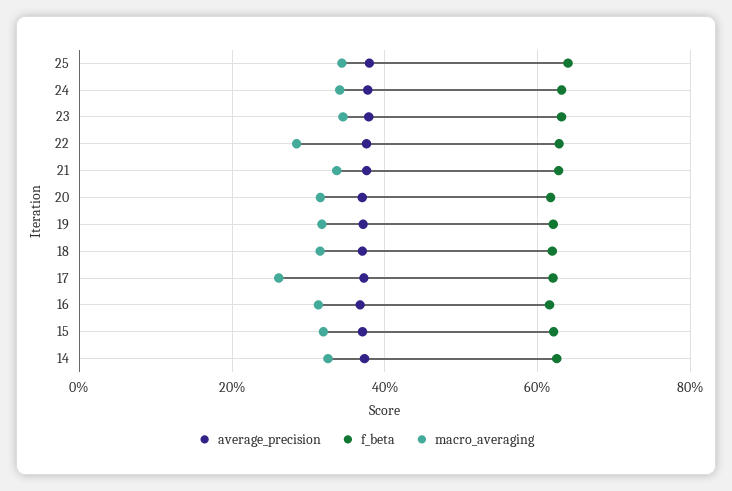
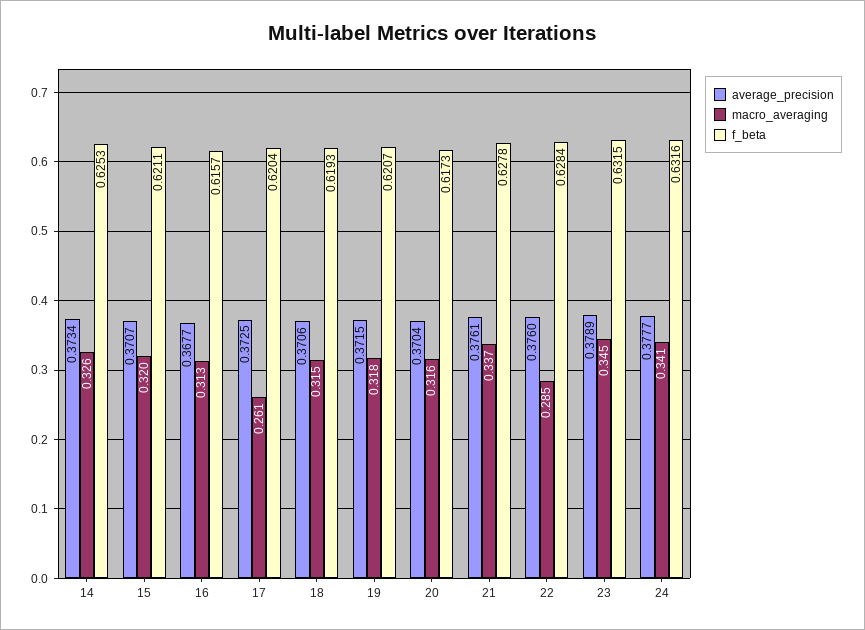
  {
    "average_precision": {
-     "25": 0.38,
      "24": 0.3777,
      "23": 0.3789,
      "22": 0.376,
      "21": 0.3761,
      "20": 0.3704,
      "19": 0.3715,
      "18": 0.3706,
      "17": 0.3725,
      "16": 0.3677,
      "15": 0.3707,
      "14": 0.3734
    },
    "f_beta": {
-     "25": 0.64,
      "24": 0.6316,
      "23": 0.6315,
      "22": 0.6284,
      "21": 0.6278,
      "20": 0.6173,
      "19": 0.6207,
      "18": 0.6193,
      "17": 0.6204,
      "16": 0.6157,
      "15": 0.6211,
      "14": 0.6253
    },
    "macro_averaging": {
-     "25": 0.34,
      "24": 0.341,
      "23": 0.345,
      "22": 0.285,
      "21": 0.337,
      "20": 0.316,
      "19": 0.318,
      "18": 0.315,
      "17": 0.261,
      "16": 0.313,
      "15": 0.32,
      "14": 0.326
    }
  }

